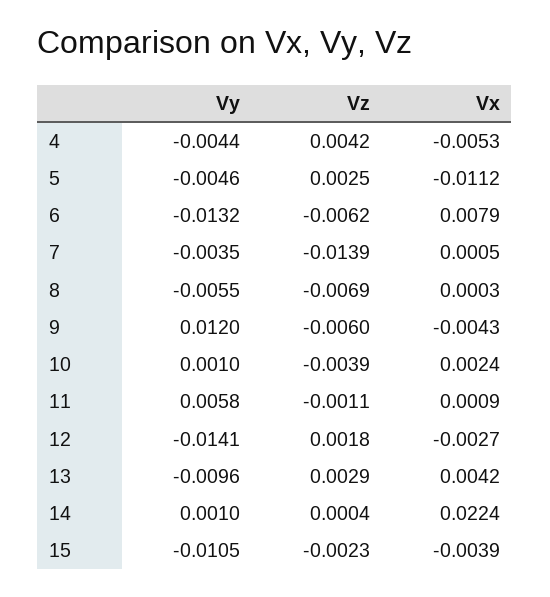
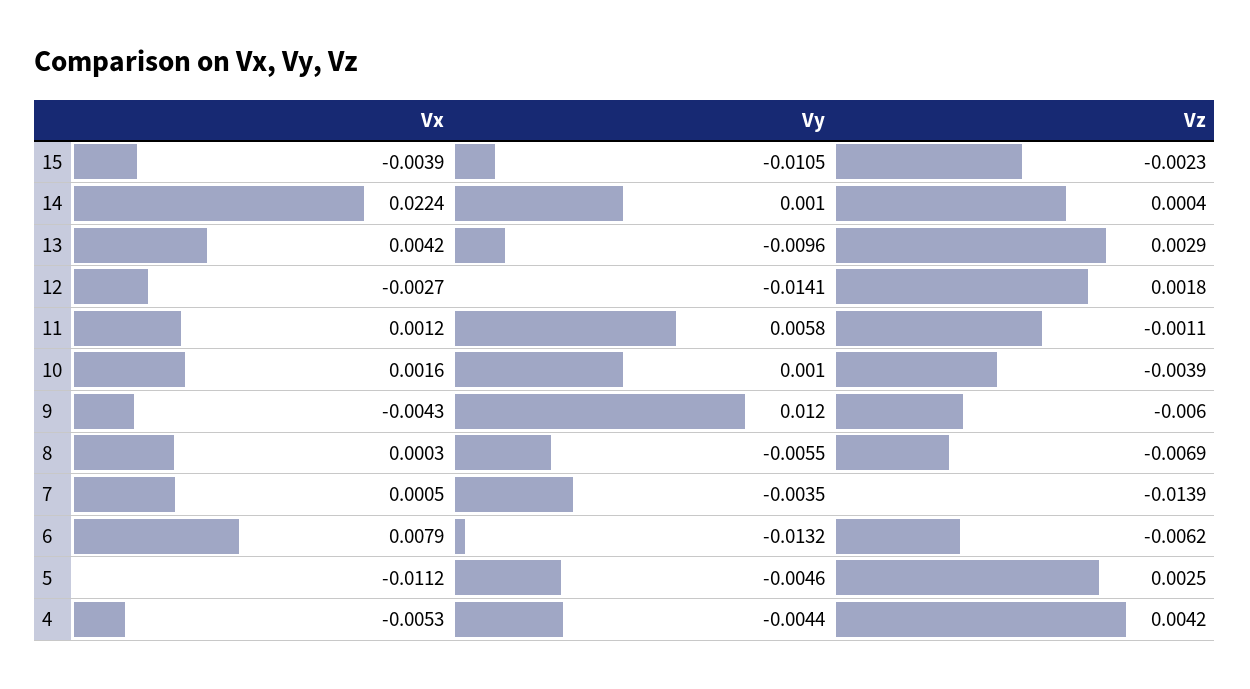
  {
    "Vy": {
      "4": -0.0044,
      "5": -0.0046,
      "6": -0.0132,
      "7": -0.0035,
      "8": -0.0055,
      "9": 0.012,
      "10": 0.001,
      "11": 0.0058,
      "12": -0.0141,
      "13": -0.0096,
      "14": 0.001,
      "15": -0.0105
    },
    "Vz": {
      "4": 0.0042,
      "5": 0.0025,
      "6": -0.0062,
      "7": -0.0139,
      "8": -0.0069,
      "9": -0.006,
      "10": -0.0039,
      "11": -0.0011,
      "12": 0.0018,
      "13": 0.0029,
      "14": 0.0004,
      "15": -0.0023
    },
    "Vx": {
      "4": -0.0053,
      "5": -0.0112,
      "6": 0.0079,
      "7": 0.0005,
      "8": 0.0003,
      "9": -0.0043,
-     "10": 0.0024,
+     "10": 0.0016,
-     "11": 0.0009,
+     "11": 0.0012,
      "12": -0.0027,
      "13": 0.0042,
      "14": 0.0224,
      "15": -0.0039
    }
  }

